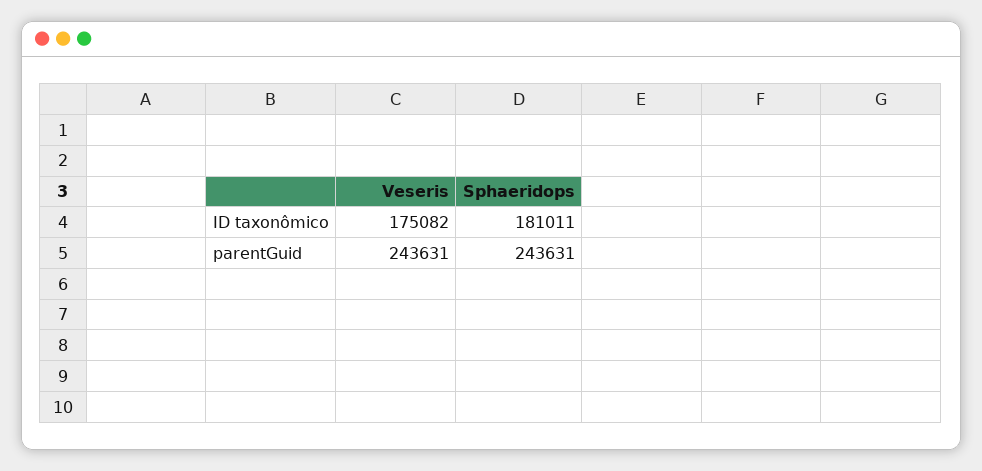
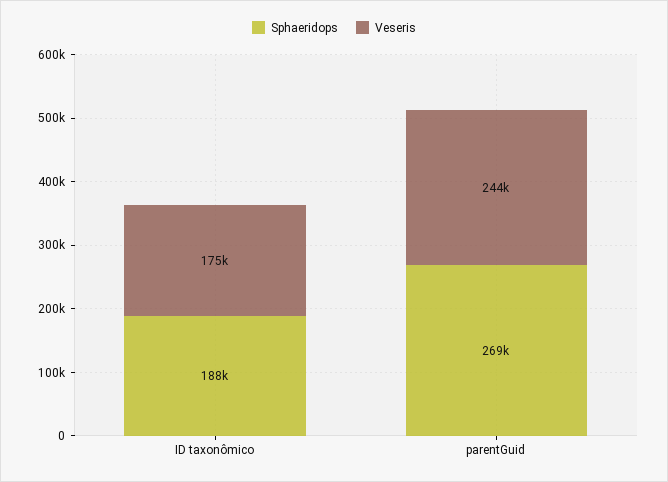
  {
    "Veseris": {
      "ID taxonômico": 175082,
      "parentGuid": 243631
    },
    "Sphaeridops": {
-     "ID taxonômico": 181011,
+     "ID taxonômico": 188000,
-     "parentGuid": 243631
+     "parentGuid": 269000
    }
  }

